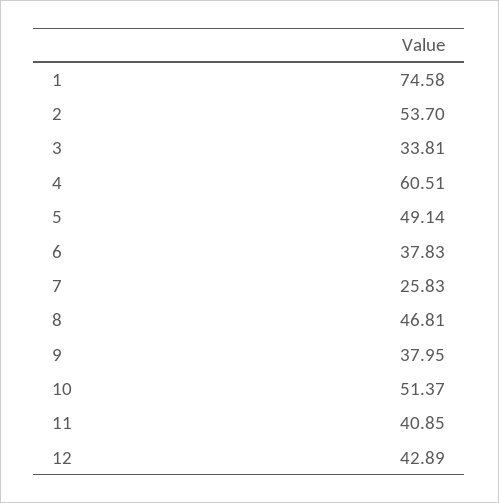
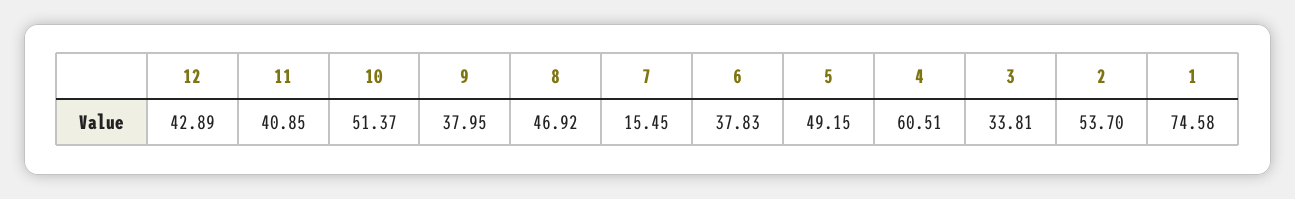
  {
    "1": 74.58,
    "2": 53.7,
    "3": 33.81,
    "4": 60.51,
-   "5": 49.14,
+   "5": 49.15,
    "6": 37.83,
-   "7": 25.83,
+   "7": 15.45,
-   "8": 46.81,
+   "8": 46.92,
    "9": 37.95,
    "10": 51.37,
    "11": 40.85,
    "12": 42.89
  }

